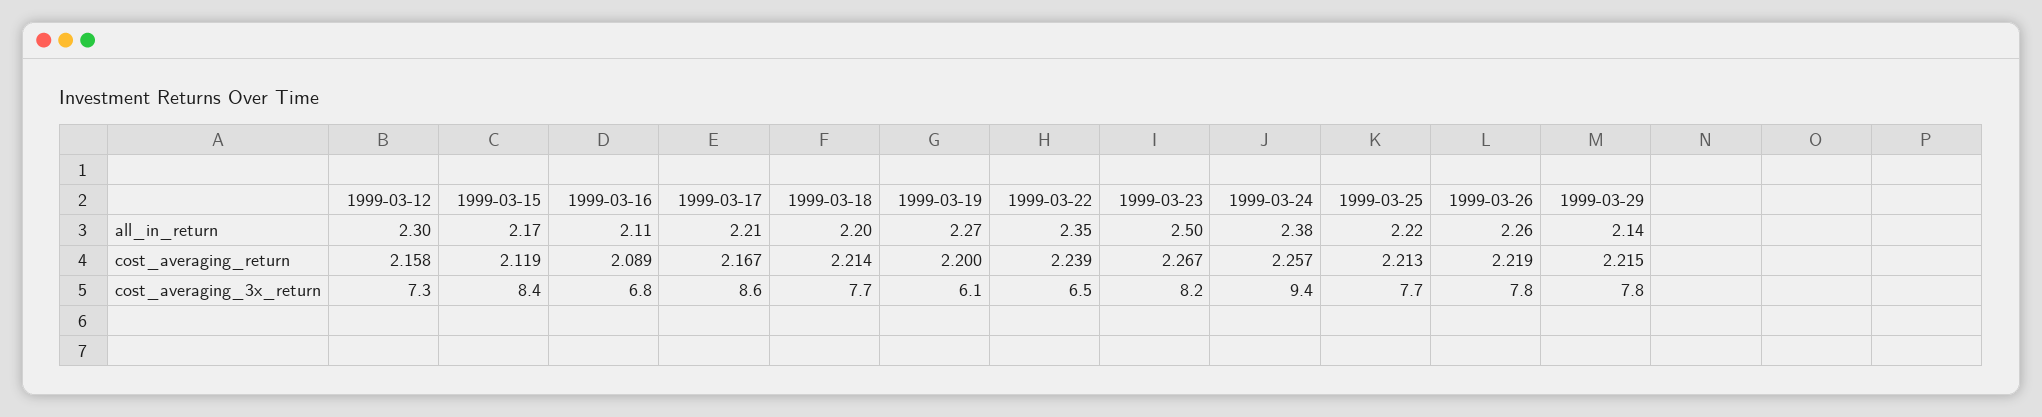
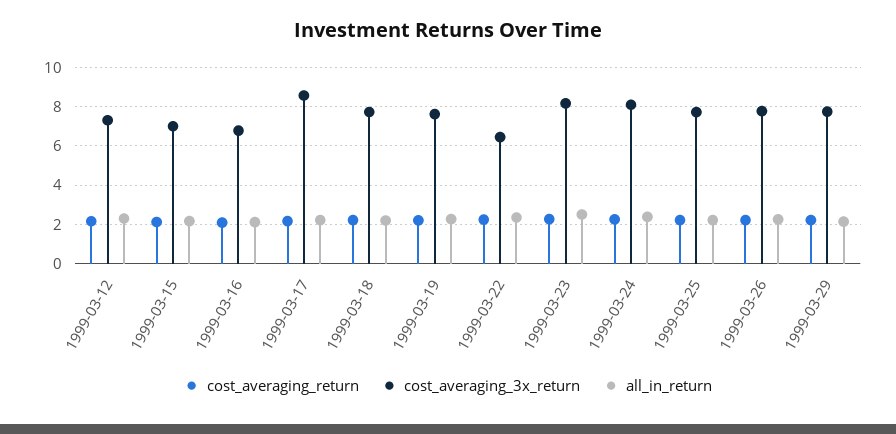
  {
    "all_in_return": {
      "1999-03-12": 2.3,
      "1999-03-15": 2.17,
      "1999-03-16": 2.11,
      "1999-03-17": 2.21,
      "1999-03-18": 2.2,
      "1999-03-19": 2.27,
      "1999-03-22": 2.35,
      "1999-03-23": 2.5,
      "1999-03-24": 2.38,
      "1999-03-25": 2.22,
      "1999-03-26": 2.26,
      "1999-03-29": 2.14
    },
    "cost_averaging_return": {
      "1999-03-12": 2.158,
      "1999-03-15": 2.119,
      "1999-03-16": 2.089,
      "1999-03-17": 2.167,
      "1999-03-18": 2.214,
      "1999-03-19": 2.2,
      "1999-03-22": 2.239,
      "1999-03-23": 2.267,
      "1999-03-24": 2.257,
      "1999-03-25": 2.213,
      "1999-03-26": 2.219,
      "1999-03-29": 2.215
    },
    "cost_averaging_3x_return": {
      "1999-03-12": 7.3,
-     "1999-03-15": 8.4,
+     "1999-03-15": 7,
      "1999-03-16": 6.8,
      "1999-03-17": 8.6,
      "1999-03-18": 7.7,
-     "1999-03-19": 6.1,
+     "1999-03-19": 7.5,
      "1999-03-22": 6.5,
      "1999-03-23": 8.2,
-     "1999-03-24": 9.4,
+     "1999-03-24": 8,
      "1999-03-25": 7.7,
      "1999-03-26": 7.8,
      "1999-03-29": 7.8
    }
  }

